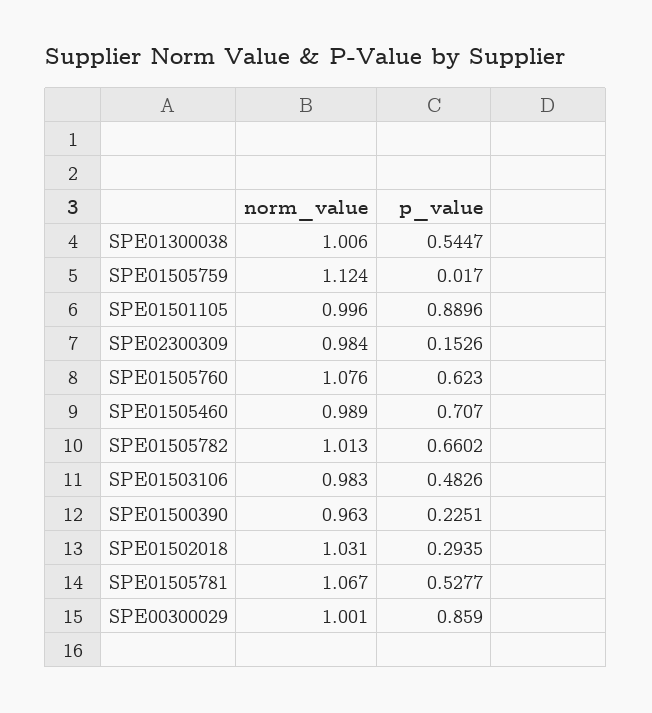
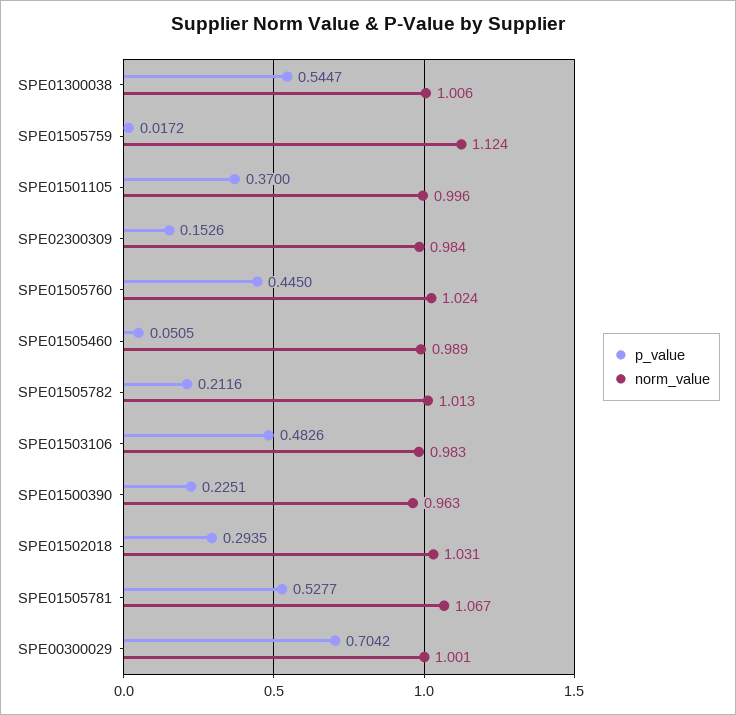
  {
    "norm_value": {
      "SPE01300038": 1.006,
      "SPE01505759": 1.124,
      "SPE01501105": 0.996,
      "SPE02300309": 0.984,
-     "SPE01505760": 1.076,
+     "SPE01505760": 1.024,
      "SPE01505460": 0.989,
      "SPE01505782": 1.013,
      "SPE01503106": 0.983,
      "SPE01500390": 0.963,
      "SPE01502018": 1.031,
      "SPE01505781": 1.067,
      "SPE00300029": 1.001
    },
    "p_value": {
      "SPE01300038": 0.5447,
-     "SPE01505759": 0.017,
+     "SPE01505759": 0.0172,
-     "SPE01501105": 0.8896,
+     "SPE01501105": 0.37,
      "SPE02300309": 0.1526,
-     "SPE01505760": 0.623,
+     "SPE01505760": 0.445,
-     "SPE01505460": 0.707,
+     "SPE01505460": 0.0505,
-     "SPE01505782": 0.6602,
+     "SPE01505782": 0.2116,
      "SPE01503106": 0.4826,
      "SPE01500390": 0.2251,
      "SPE01502018": 0.2935,
      "SPE01505781": 0.5277,
-     "SPE00300029": 0.859
+     "SPE00300029": 0.7042
    }
  }

